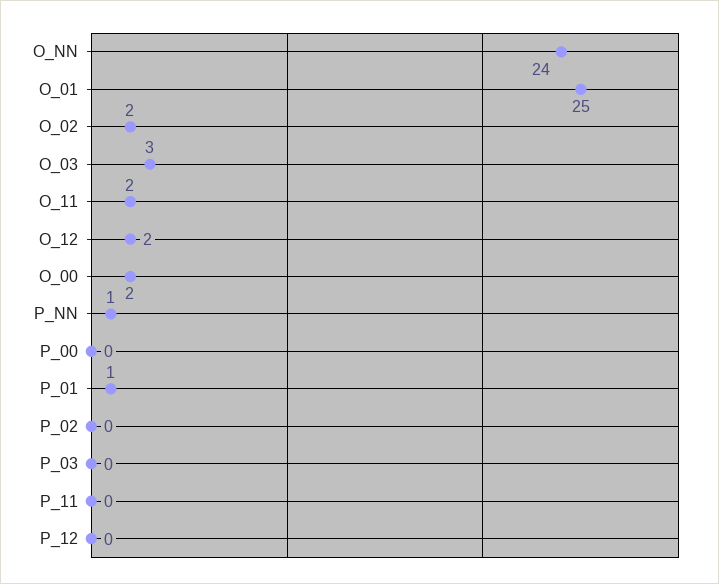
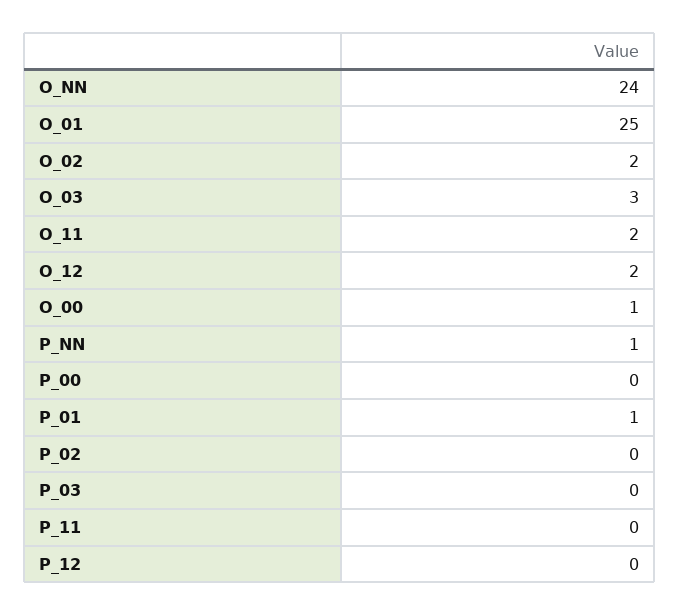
  {
    "O_NN": 24,
    "O_01": 25,
    "O_02": 2,
    "O_03": 3,
    "O_11": 2,
    "O_12": 2,
-   "O_00": 2,
+   "O_00": 1,
    "P_NN": 1,
    "P_00": 0,
    "P_01": 1,
    "P_02": 0,
    "P_03": 0,
    "P_11": 0,
    "P_12": 0
  }

